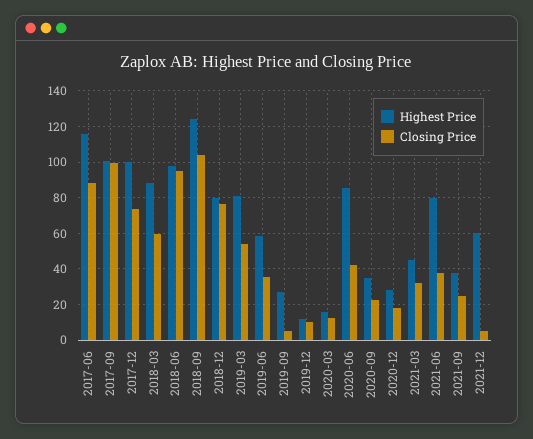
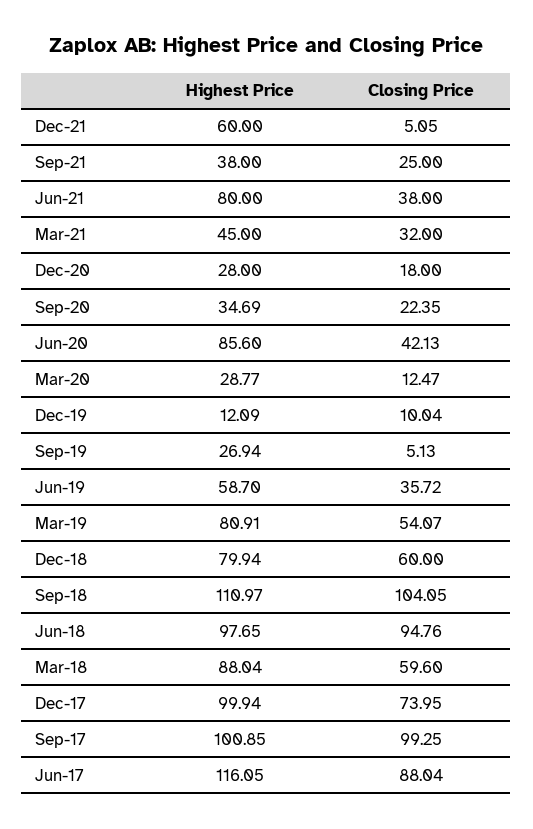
  {
    "Highest Price": {
      "2017-06": 116.05,
      "2017-09": 100.85,
      "2017-12": 99.94,
      "2018-03": 88.04,
      "2018-06": 97.65,
-     "2018-09": 125,
+     "2018-09": 110.97,
      "2018-12": 79.94,
      "2019-03": 80.91,
      "2019-06": 58.7,
      "2019-09": 26.94,
      "2019-12": 12.09,
-     "2020-03": 15,
+     "2020-03": 28.77,
      "2020-06": 85.6,
      "2020-09": 34.69,
      "2020-12": 28,
      "2021-03": 45,
      "2021-06": 80,
      "2021-09": 38,
      "2021-12": 60
    },
    "Closing Price": {
      "2017-06": 88.04,
      "2017-09": 99.25,
      "2017-12": 73.95,
      "2018-03": 59.6,
      "2018-06": 94.76,
      "2018-09": 104.05,
-     "2018-12": 75,
+     "2018-12": 60,
      "2019-03": 54.07,
      "2019-06": 35.72,
      "2019-09": 5.13,
      "2019-12": 10.04,
      "2020-03": 12.47,
      "2020-06": 42.13,
      "2020-09": 22.35,
      "2020-12": 18,
      "2021-03": 32,
      "2021-06": 38,
      "2021-09": 25,
      "2021-12": 5.05
    }
  }

